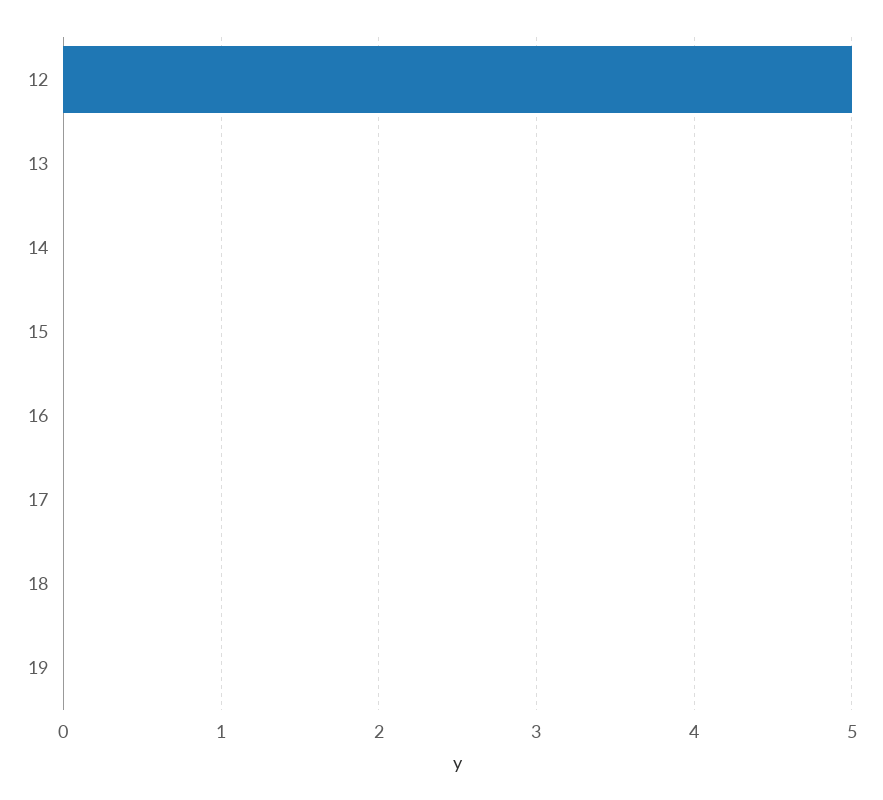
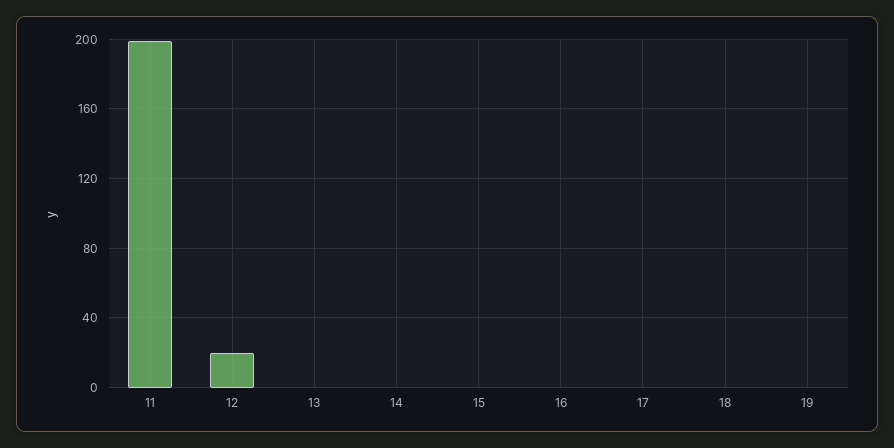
  {
-   "12": 5,
+   "12": 20,
    "13": 0,
    "14": 0,
    "15": 0,
    "16": 0,
    "17": 0,
    "18": 0,
-   "19": 0
+   "19": 0,
+   "11": 200
  }

